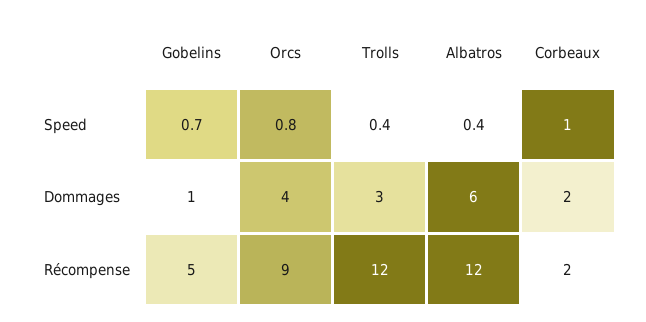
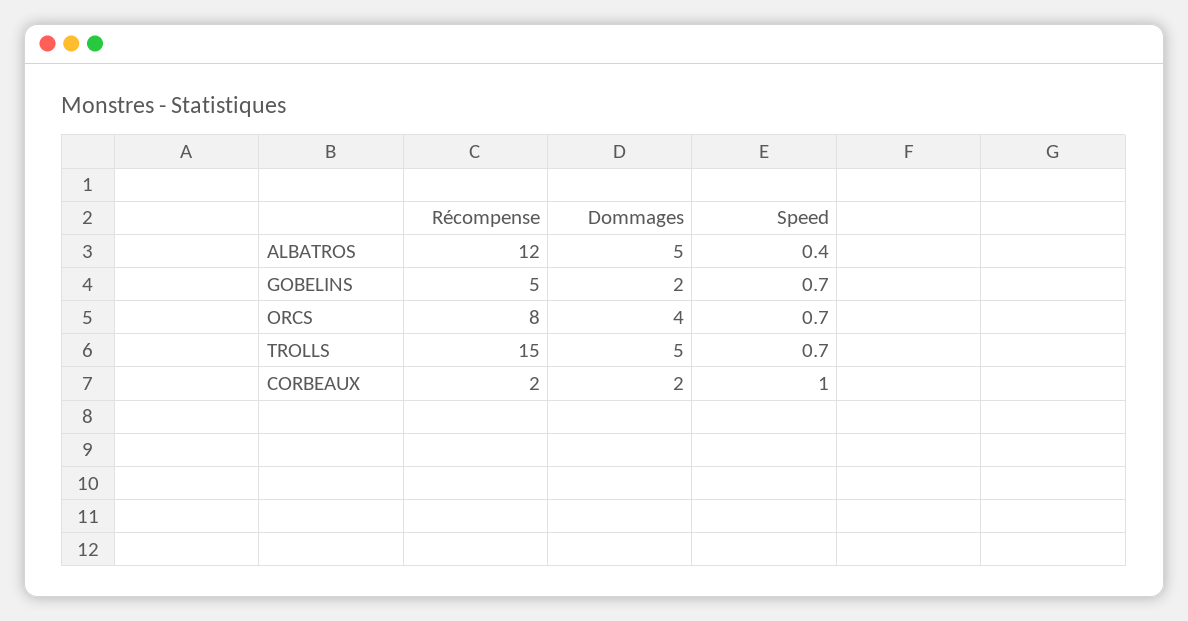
  {
    "Gobelins": {
      "Speed": 0.7,
-     "Dommages": 1,
+     "Dommages": 2,
      "Récompense": 5
    },
    "Orcs": {
-     "Speed": 0.8,
+     "Speed": 0.7,
      "Dommages": 4,
-     "Récompense": 9
+     "Récompense": 8
    },
    "Trolls": {
-     "Speed": 0.4,
+     "Speed": 0.7,
-     "Dommages": 3,
+     "Dommages": 5,
-     "Récompense": 12
+     "Récompense": 15
    },
    "Albatros": {
      "Speed": 0.4,
-     "Dommages": 6,
+     "Dommages": 5,
      "Récompense": 12
    },
    "Corbeaux": {
      "Speed": 1,
      "Dommages": 2,
      "Récompense": 2
    }
  }

